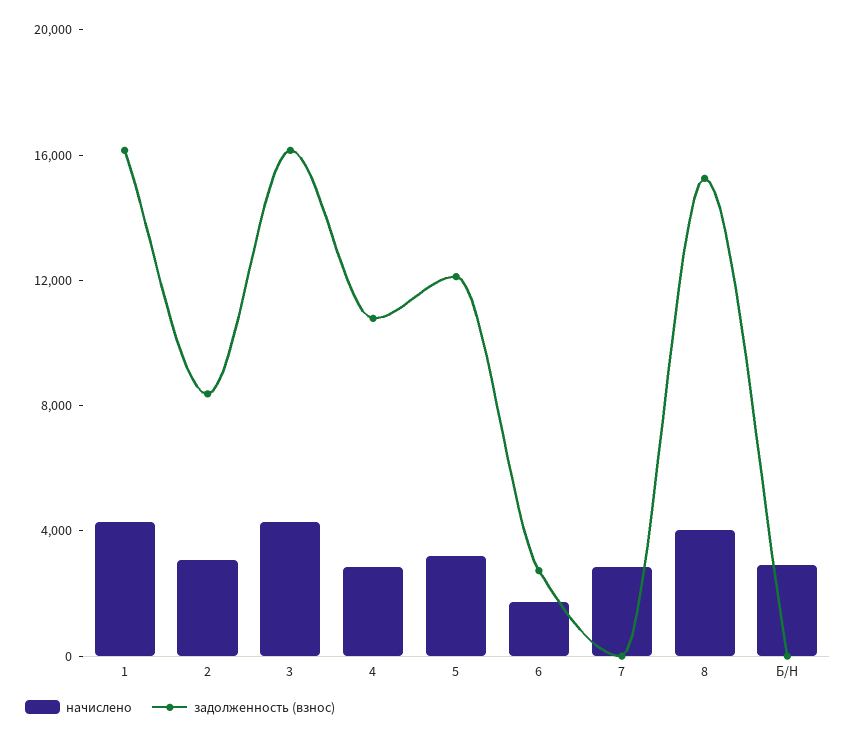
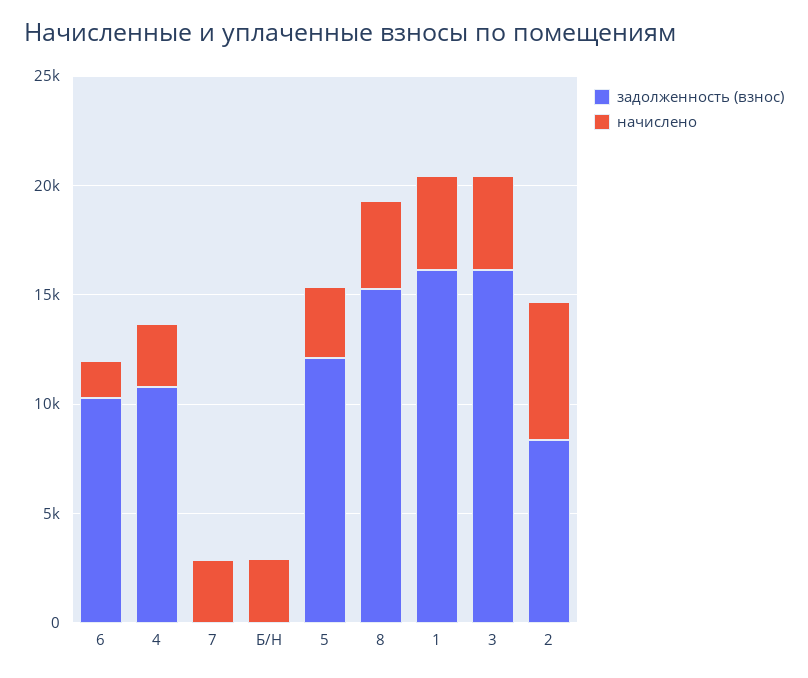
  {
    "начислено": {
      "1": 4000,
-     "2": 3000,
+     "2": 6000,
      "3": 4000,
      "4": 3000,
      "5": 3000,
      "6": 2000,
      "7": 3000,
      "8": 4000,
      "Б/Н": 3000
    },
    "задолженность (взнос)": {
      "1": 16000,
      "2": 8000,
      "3": 16000,
      "4": 11000,
      "5": 12000,
-     "6": 3000,
+     "6": 10000,
      "7": 0,
      "8": 15000,
      "Б/Н": 0
    }
  }

